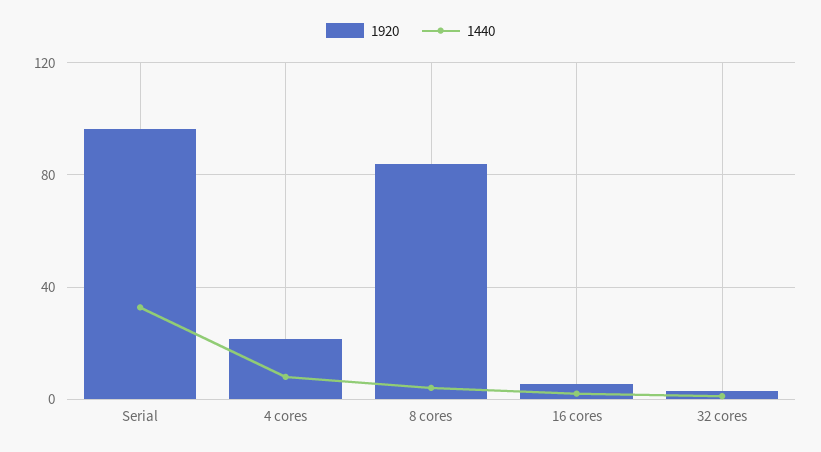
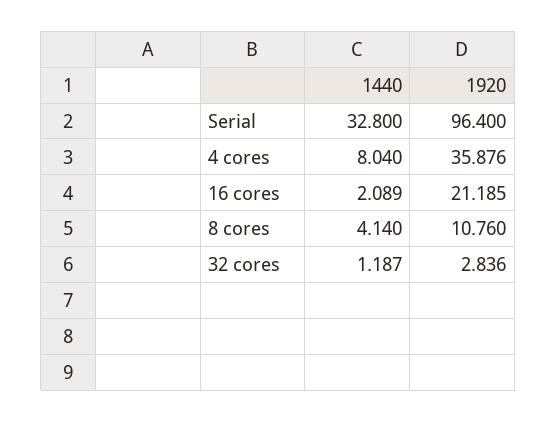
  {
    "1920": {
      "Serial": 96.4,
-     "4 cores": 20,
+     "4 cores": 35.876,
-     "8 cores": 85,
+     "8 cores": 10.76,
-     "16 cores": 5,
+     "16 cores": 21.185,
      "32 cores": 2.836
    },
    "1440": {
      "Serial": 32.8,
      "4 cores": 8.04,
      "8 cores": 4.14,
      "16 cores": 2.089,
      "32 cores": 1.187
    }
  }

